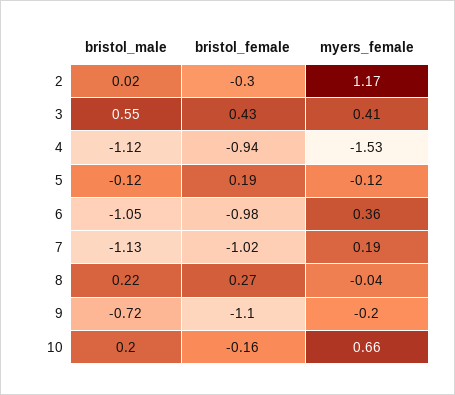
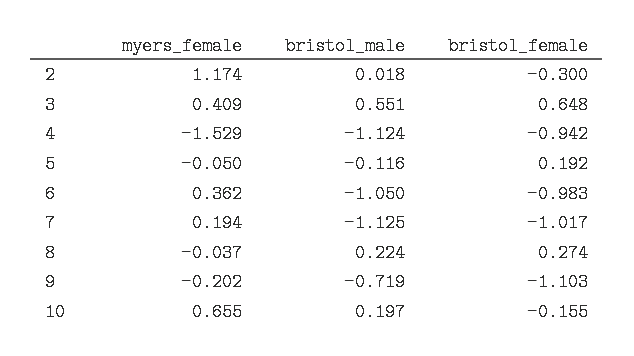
  {
    "bristol_male": {
      "2": 0.018,
      "3": 0.551,
      "4": -1.124,
      "5": -0.116,
      "6": -1.05,
      "7": -1.125,
      "8": 0.224,
      "9": -0.719,
      "10": 0.197
    },
    "bristol_female": {
      "2": -0.3,
-     "3": 0.43,
+     "3": 0.648,
      "4": -0.942,
      "5": 0.192,
      "6": -0.983,
      "7": -1.017,
      "8": 0.274,
      "9": -1.103,
      "10": -0.155
    },
    "myers_female": {
      "2": 1.174,
      "3": 0.409,
      "4": -1.529,
-     "5": -0.12,
+     "5": -0.05,
      "6": 0.362,
      "7": 0.194,
      "8": -0.037,
      "9": -0.202,
      "10": 0.655
    }
  }

